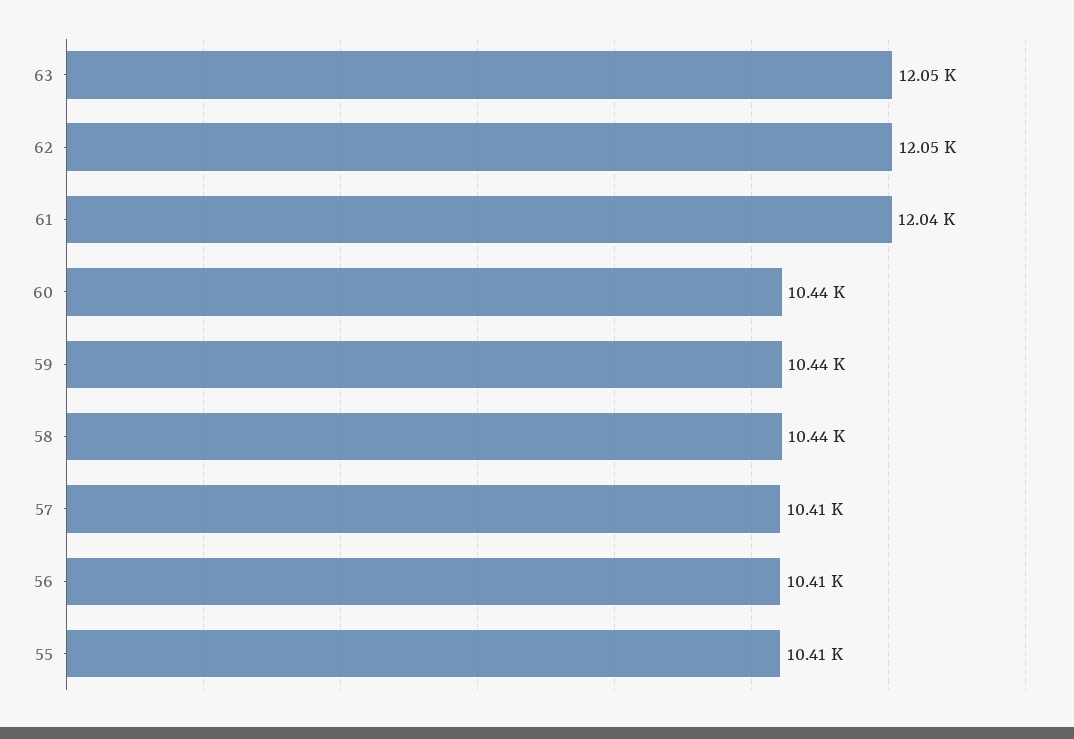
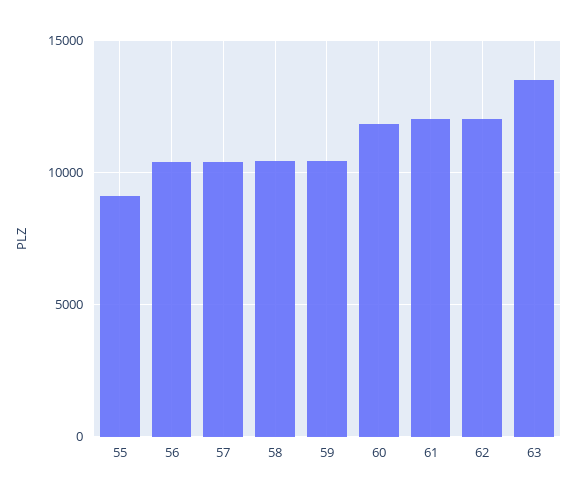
  {
-   "63": 12050,
+   "63": 13500,
    "62": 12050,
    "61": 12040,
-   "60": 10440,
+   "60": 12000,
    "59": 10440,
    "58": 10440,
    "57": 10410,
    "56": 10410,
-   "55": 10410
+   "55": 9000
  }

